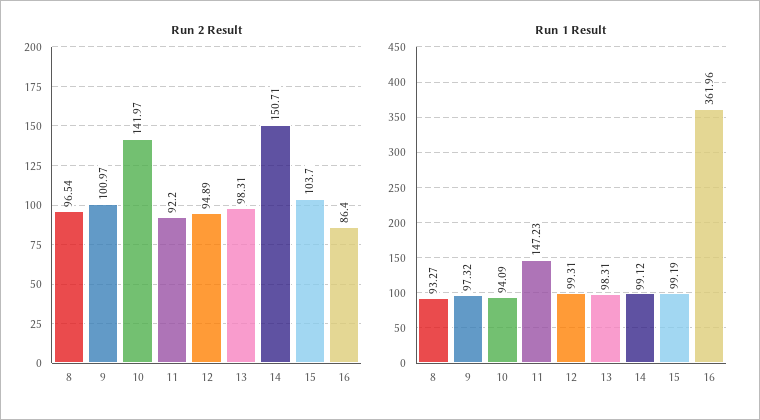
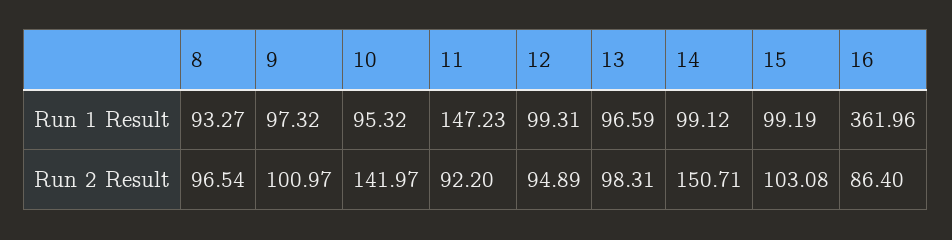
  {
    "Run 2 Result": {
      "8": 96.54,
      "9": 100.97,
      "10": 141.97,
      "11": 92.2,
      "12": 94.89,
      "13": 98.31,
      "14": 150.71,
-     "15": 103.7,
+     "15": 103.08,
      "16": 86.4
    },
    "Run 1 Result": {
      "8": 93.27,
      "9": 97.32,
-     "10": 94.09,
+     "10": 95.32,
      "11": 147.23,
      "12": 99.31,
-     "13": 98.31,
+     "13": 96.59,
      "14": 99.12,
      "15": 99.19,
      "16": 361.96
    }
  }

